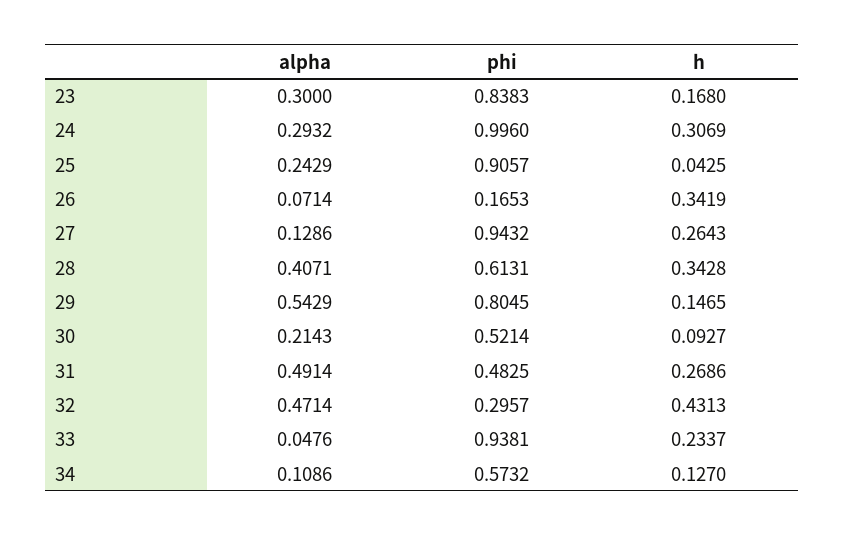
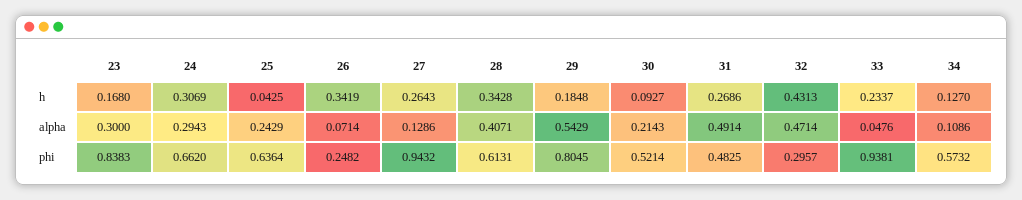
  {
    "alpha": {
      "23": 0.3,
-     "24": 0.2932,
+     "24": 0.2943,
      "25": 0.2429,
      "26": 0.0714,
      "27": 0.1286,
      "28": 0.4071,
      "29": 0.5429,
      "30": 0.2143,
      "31": 0.4914,
      "32": 0.4714,
      "33": 0.0476,
      "34": 0.1086
    },
    "phi": {
      "23": 0.8383,
-     "24": 0.996,
+     "24": 0.662,
-     "25": 0.9057,
+     "25": 0.6364,
-     "26": 0.1653,
+     "26": 0.2482,
      "27": 0.9432,
      "28": 0.6131,
      "29": 0.8045,
      "30": 0.5214,
      "31": 0.4825,
      "32": 0.2957,
      "33": 0.9381,
      "34": 0.5732
    },
    "h": {
      "23": 0.168,
      "24": 0.3069,
      "25": 0.0425,
      "26": 0.3419,
      "27": 0.2643,
      "28": 0.3428,
-     "29": 0.1465,
+     "29": 0.1848,
      "30": 0.0927,
      "31": 0.2686,
      "32": 0.4313,
      "33": 0.2337,
      "34": 0.127
    }
  }

